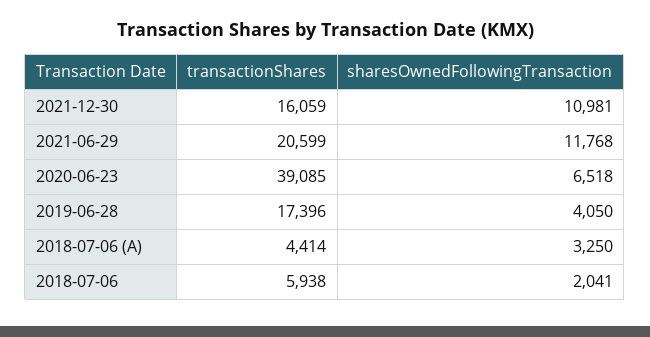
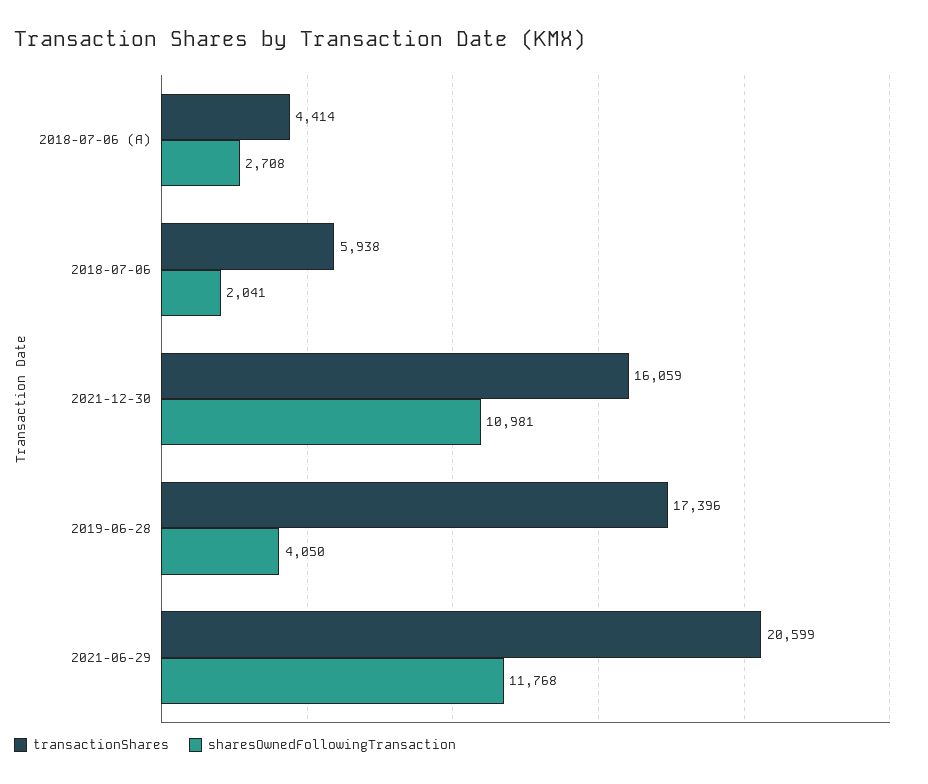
  {
    "transactionShares": {
      "2021-12-30": 16059,
      "2021-06-29": 20599,
-     "2020-06-23": 39085,
      "2019-06-28": 17396,
      "2018-07-06 (A)": 4414,
      "2018-07-06": 5938
    },
    "sharesOwnedFollowingTransaction": {
      "2021-12-30": 10981,
      "2021-06-29": 11768,
-     "2020-06-23": 6518,
      "2019-06-28": 4050,
-     "2018-07-06 (A)": 3250,
+     "2018-07-06 (A)": 2708,
      "2018-07-06": 2041
    }
  }

